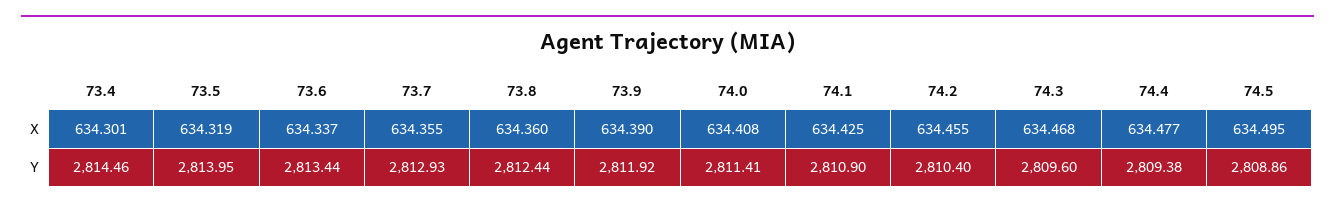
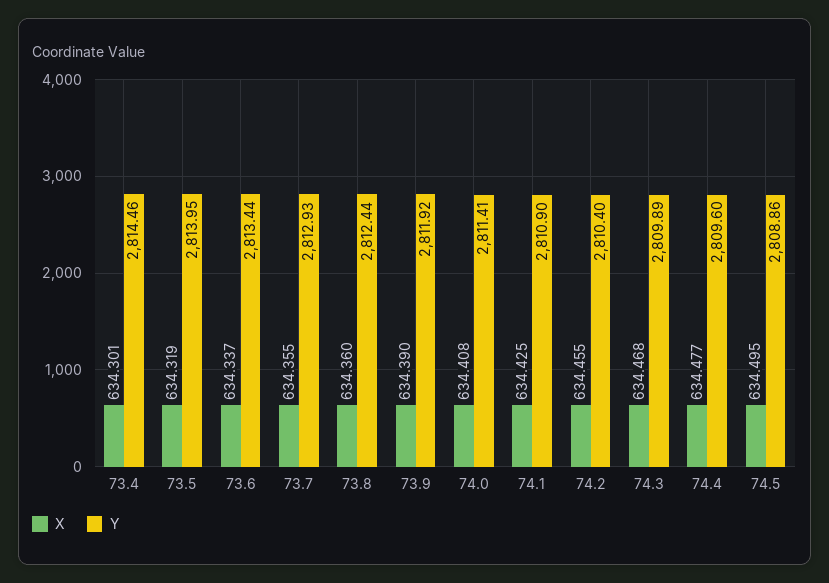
  {
    "X": {
      "73.4": 634.301,
      "73.5": 634.319,
      "73.6": 634.337,
      "73.7": 634.355,
      "73.8": 634.36,
      "73.9": 634.39,
      "74.0": 634.408,
      "74.1": 634.425,
      "74.2": 634.455,
      "74.3": 634.468,
      "74.4": 634.477,
      "74.5": 634.495
    },
    "Y": {
      "73.4": 2814.46,
      "73.5": 2813.95,
      "73.6": 2813.44,
      "73.7": 2812.93,
      "73.8": 2812.44,
      "73.9": 2811.92,
      "74.0": 2811.41,
      "74.1": 2810.9,
      "74.2": 2810.4,
-     "74.3": 2809.6,
+     "74.3": 2809.89,
-     "74.4": 2809.38,
+     "74.4": 2809.6,
      "74.5": 2808.86
    }
  }

